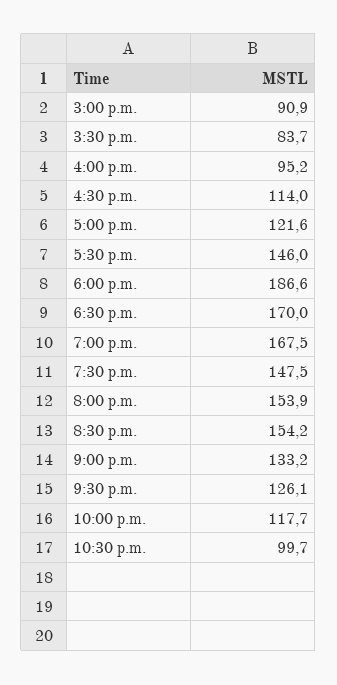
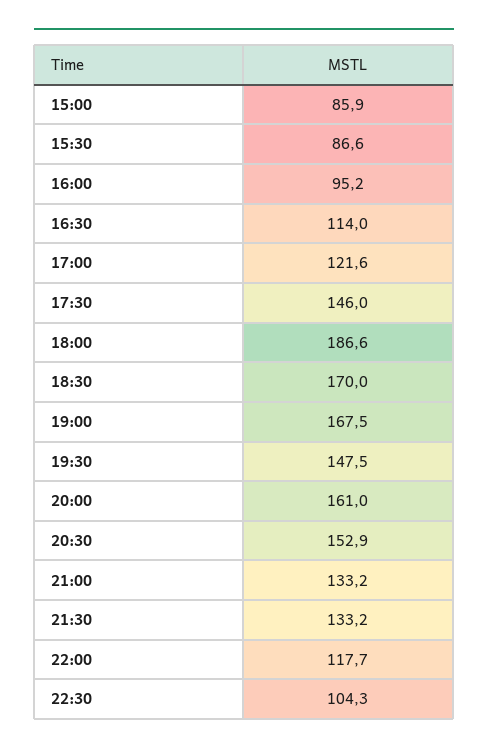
  {
-   "3:00 p.m.": 90.9,
+   "3:00 p.m.": 85.9,
-   "3:30 p.m.": 83.7,
+   "3:30 p.m.": 86.6,
    "4:00 p.m.": 95.2,
    "4:30 p.m.": 114,
    "5:00 p.m.": 121.6,
    "5:30 p.m.": 146,
    "6:00 p.m.": 186.6,
    "6:30 p.m.": 170,
    "7:00 p.m.": 167.5,
    "7:30 p.m.": 147.5,
-   "8:00 p.m.": 153.9,
+   "8:00 p.m.": 161,
-   "8:30 p.m.": 154.2,
+   "8:30 p.m.": 152.9,
    "9:00 p.m.": 133.2,
-   "9:30 p.m.": 126.1,
+   "9:30 p.m.": 133.2,
    "10:00 p.m.": 117.7,
-   "10:30 p.m.": 99.7
+   "10:30 p.m.": 104.3
  }

